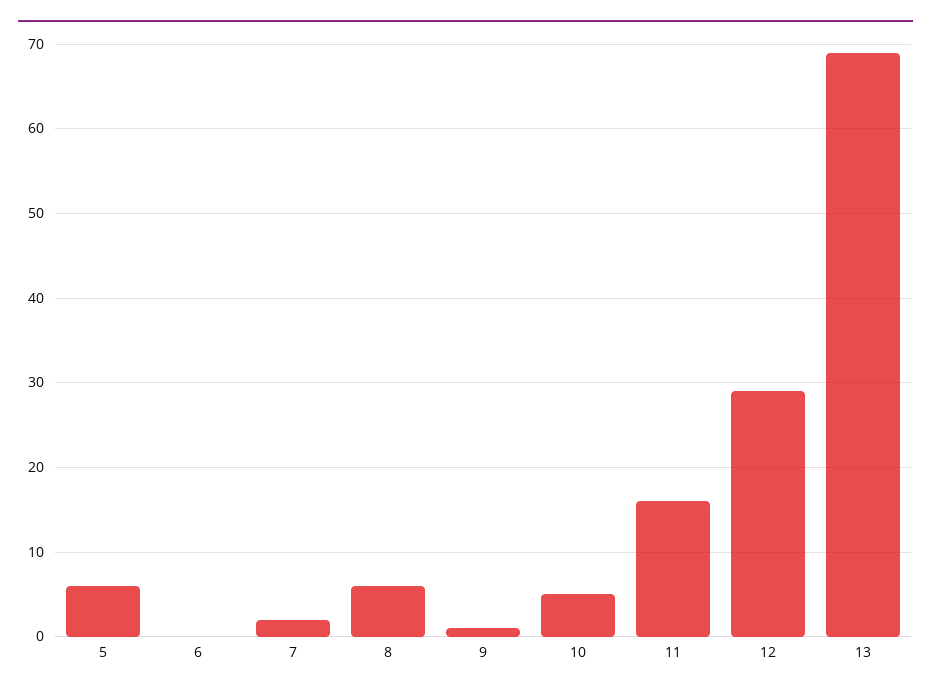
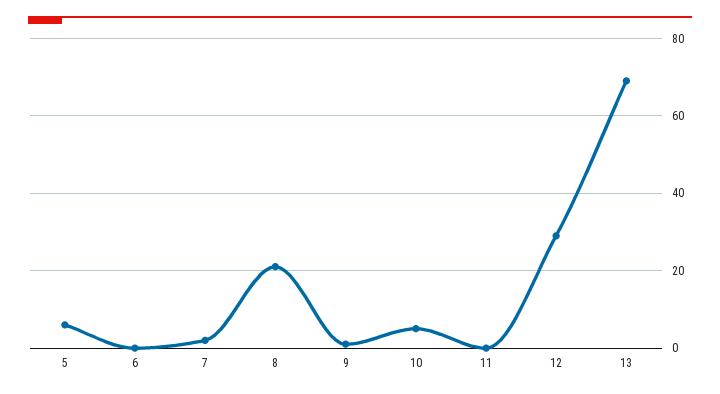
  {
    "5": 6,
    "6": 0,
    "7": 2,
-   "8": 6,
+   "8": 20,
    "9": 1,
    "10": 5,
-   "11": 16,
+   "11": 0,
    "12": 29,
    "13": 69
  }

